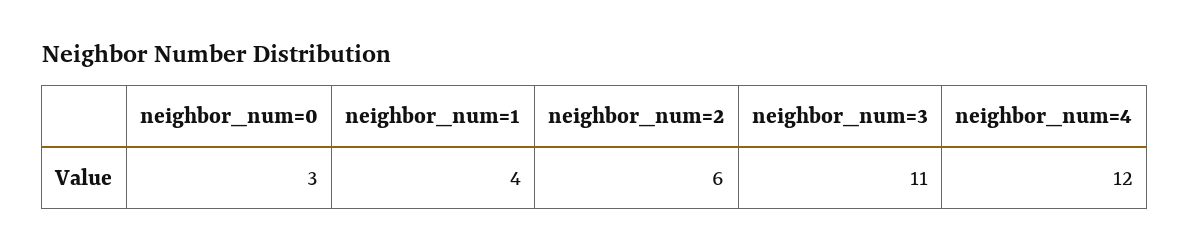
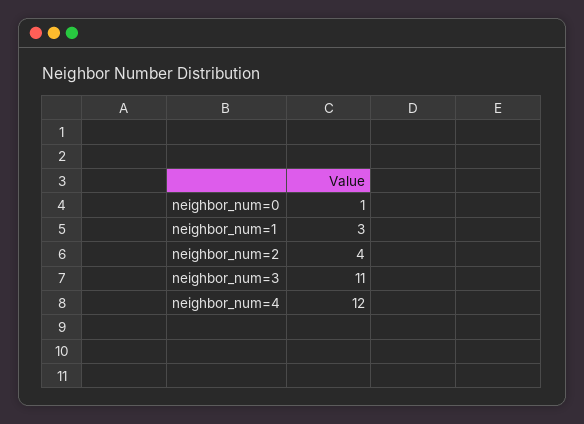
  {
-   "neighbor_num=0": 3,
+   "neighbor_num=0": 1,
-   "neighbor_num=1": 4,
+   "neighbor_num=1": 3,
-   "neighbor_num=2": 6,
+   "neighbor_num=2": 4,
    "neighbor_num=3": 11,
    "neighbor_num=4": 12
  }

